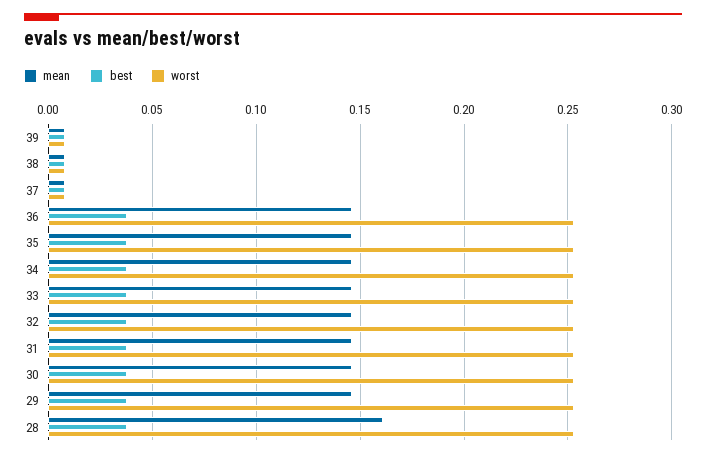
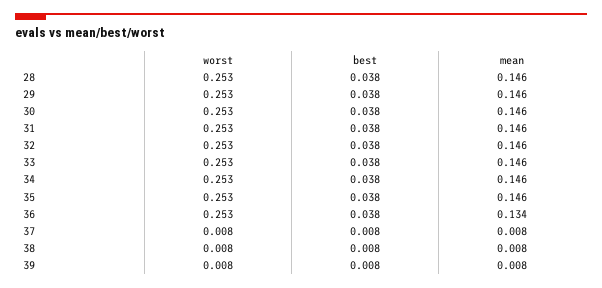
  {
    "mean": {
      "39": 0.008,
      "38": 0.008,
      "37": 0.008,
-     "36": 0.145,
+     "36": 0.134,
      "35": 0.146,
      "34": 0.146,
      "33": 0.146,
      "32": 0.146,
      "31": 0.146,
      "30": 0.146,
      "29": 0.146,
-     "28": 0.16
+     "28": 0.146
    },
    "best": {
      "39": 0.008,
      "38": 0.008,
      "37": 0.008,
      "36": 0.038,
      "35": 0.038,
      "34": 0.038,
      "33": 0.038,
      "32": 0.038,
      "31": 0.038,
      "30": 0.038,
      "29": 0.038,
      "28": 0.038
    },
    "worst": {
      "39": 0.008,
      "38": 0.008,
      "37": 0.008,
      "36": 0.253,
      "35": 0.253,
      "34": 0.253,
      "33": 0.253,
      "32": 0.253,
      "31": 0.253,
      "30": 0.253,
      "29": 0.253,
      "28": 0.253
    }
  }

